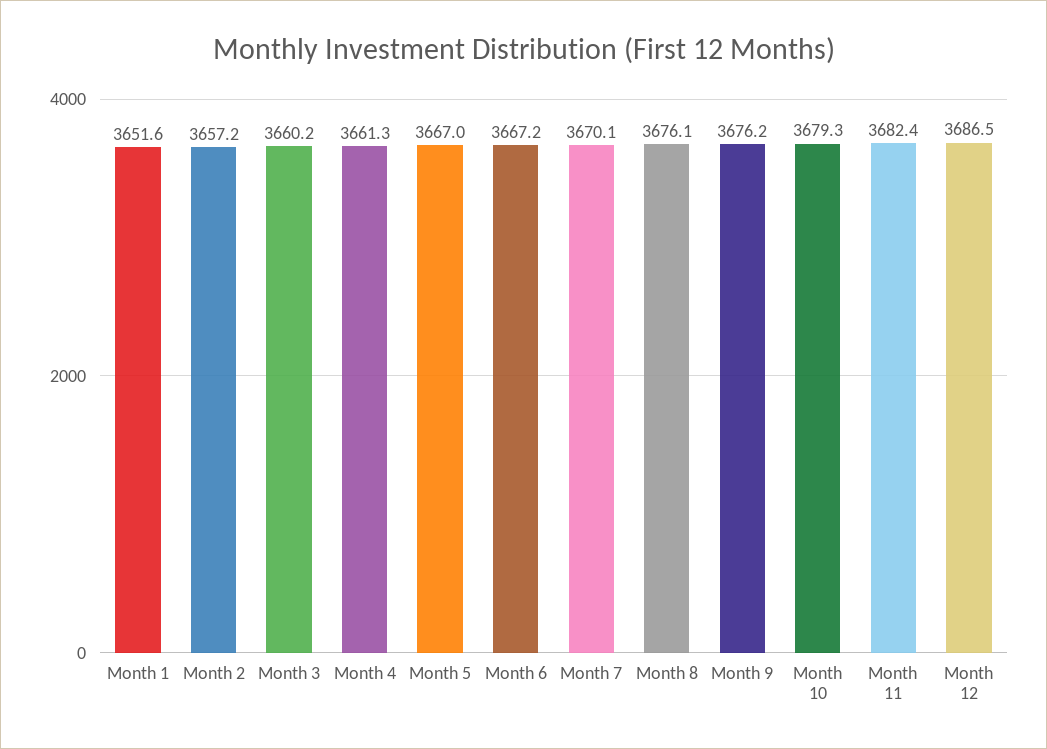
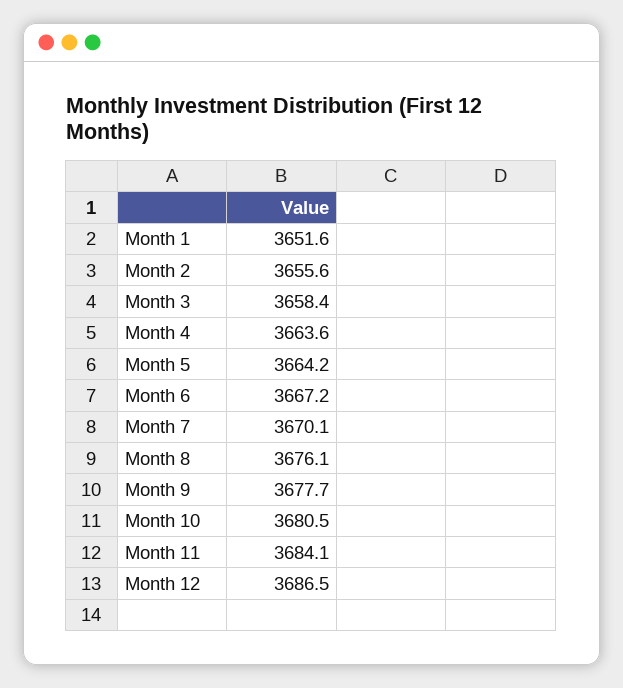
  {
    "Month 1": 3651.6,
-   "Month 2": 3657.2,
+   "Month 2": 3655.6,
-   "Month 3": 3660.2,
+   "Month 3": 3658.4,
-   "Month 4": 3661.3,
+   "Month 4": 3663.6,
-   "Month 5": 3667,
+   "Month 5": 3664.2,
    "Month 6": 3667.2,
    "Month 7": 3670.1,
    "Month 8": 3676.1,
-   "Month 9": 3676.2,
+   "Month 9": 3677.7,
-   "Month 10": 3679.3,
+   "Month 10": 3680.5,
-   "Month 11": 3682.4,
+   "Month 11": 3684.1,
    "Month 12": 3686.5
  }

